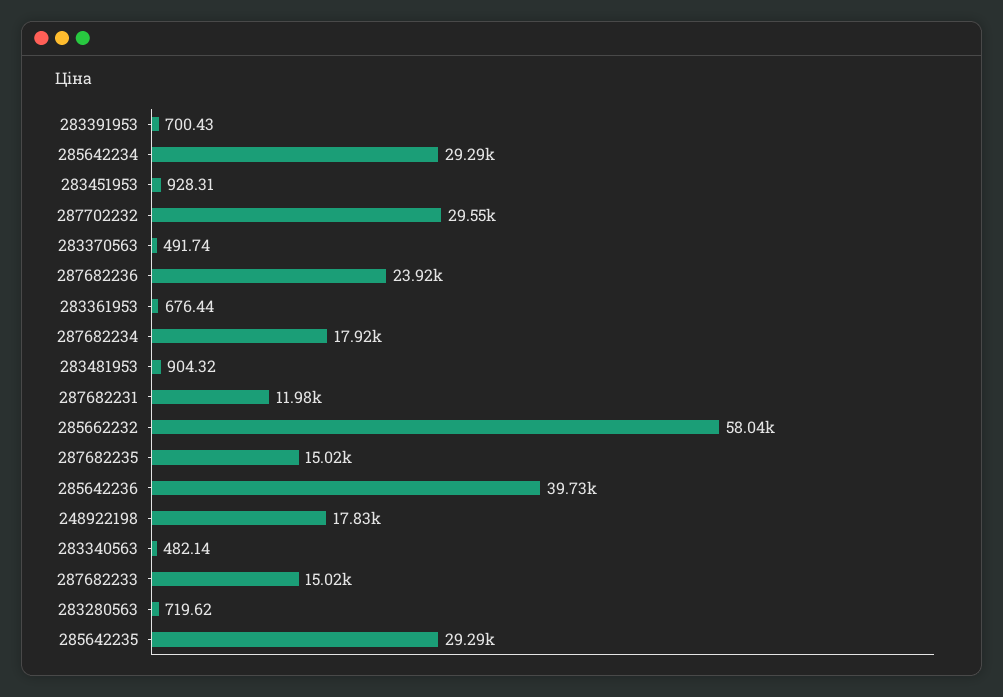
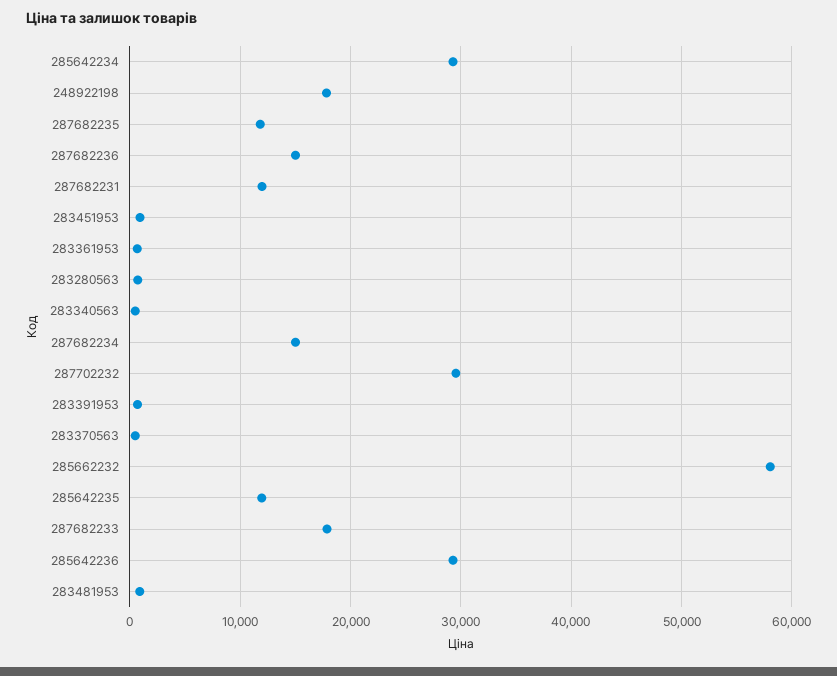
  {
    "283391953": 700.43,
    "285642234": 29290,
    "283451953": 928.31,
    "287702232": 29550,
    "283370563": 491.74,
-   "287682236": 23920,
+   "287682236": 15000,
    "283361953": 676.44,
-   "287682234": 17920,
+   "287682234": 15000,
    "283481953": 904.32,
    "287682231": 11980,
    "285662232": 58040,
-   "287682235": 15020,
+   "287682235": 12000,
-   "285642236": 39730,
+   "285642236": 29000,
    "248922198": 17830,
    "283340563": 482.14,
-   "287682233": 15020,
+   "287682233": 18000,
    "283280563": 719.62,
-   "285642235": 29290
+   "285642235": 12000
  }

